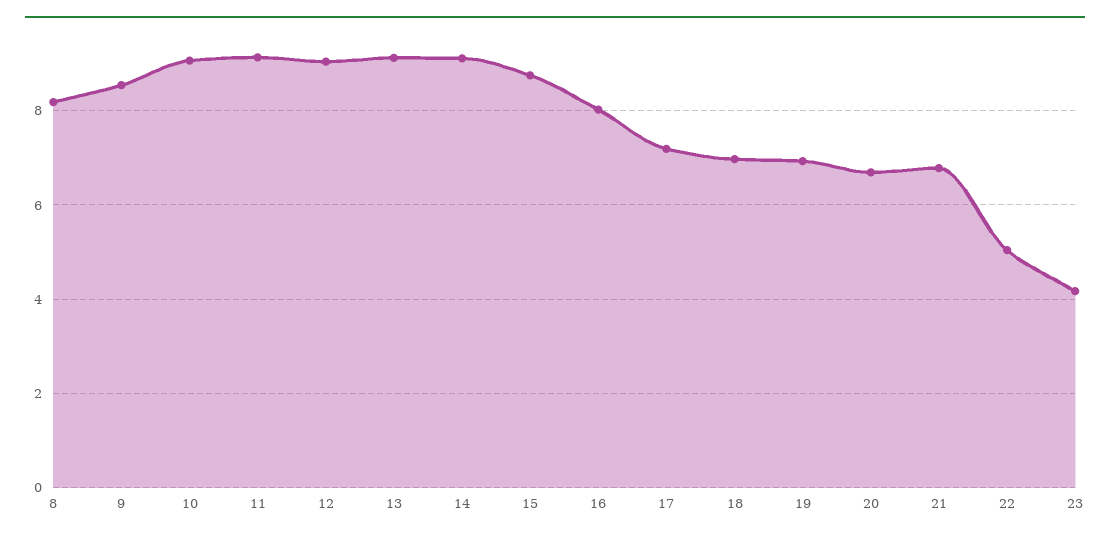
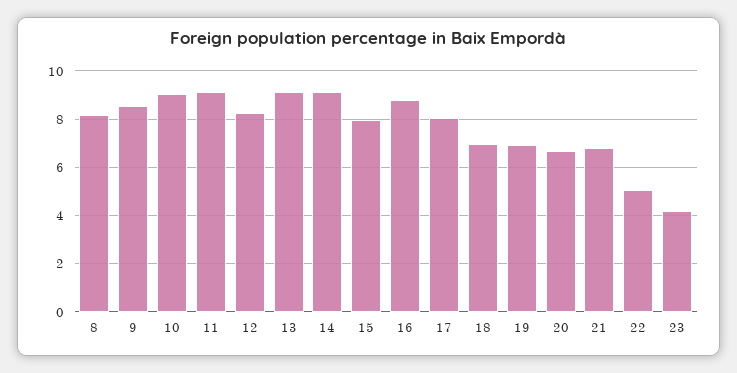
  {
    "8": 8.2,
    "9": 8.6,
    "10": 9,
    "11": 9.2,
-   "12": 9,
+   "12": 8.25,
    "13": 9.2,
    "14": 9.2,
-   "15": 8.8,
+   "15": 8,
-   "16": 8,
+   "16": 8.75,
-   "17": 7.2,
+   "17": 8,
    "18": 7,
    "19": 7,
    "20": 6.6,
    "21": 6.8,
    "22": 5,
    "23": 4.2
  }

